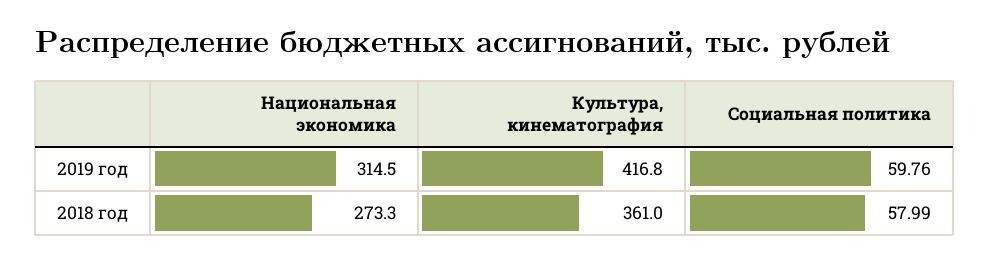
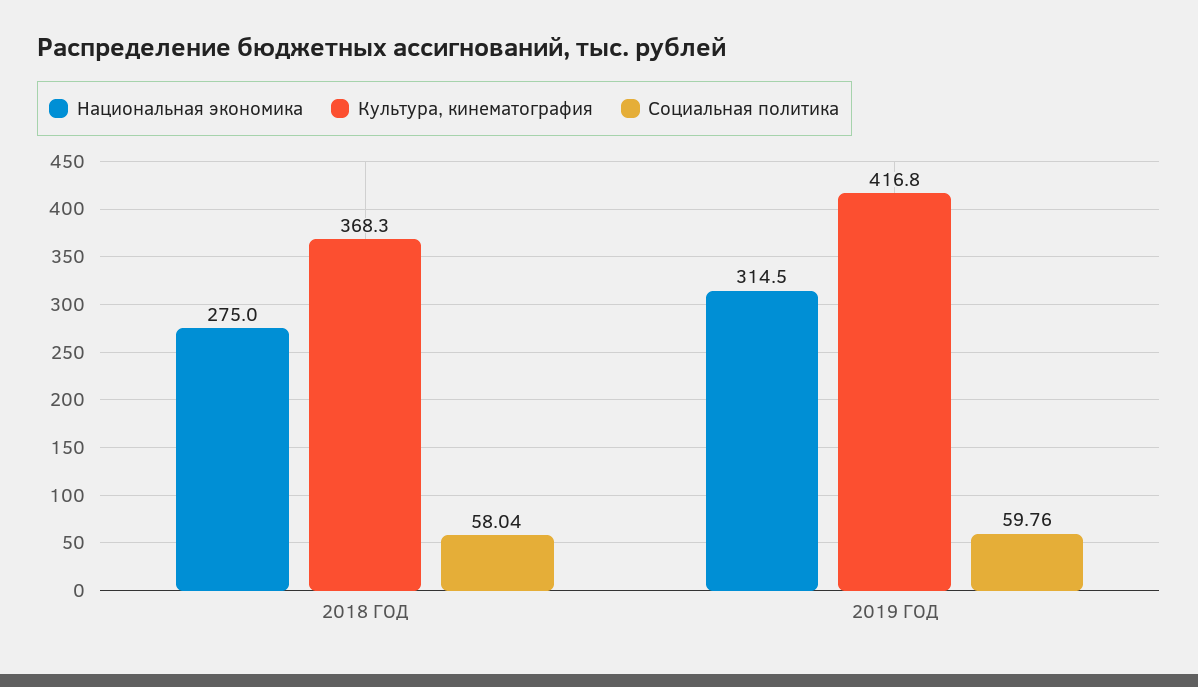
  {
    "Национальная экономика": {
      "2019 год": 314.5,
-     "2018 год": 273.3
+     "2018 год": 275
    },
    "Культура, кинематография": {
      "2019 год": 416.8,
-     "2018 год": 361
+     "2018 год": 368.3
    },
    "Социальная политика": {
      "2019 год": 59.76,
-     "2018 год": 57.99
+     "2018 год": 58.04
    }
  }

